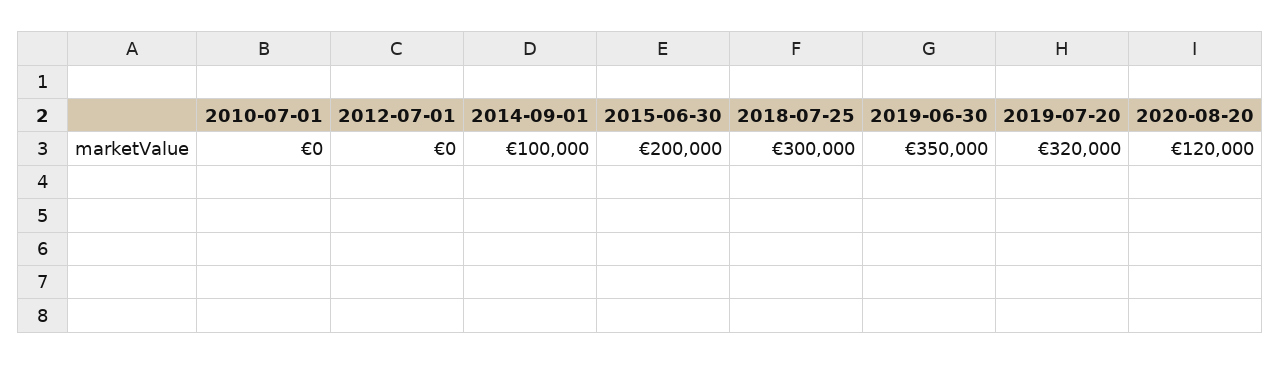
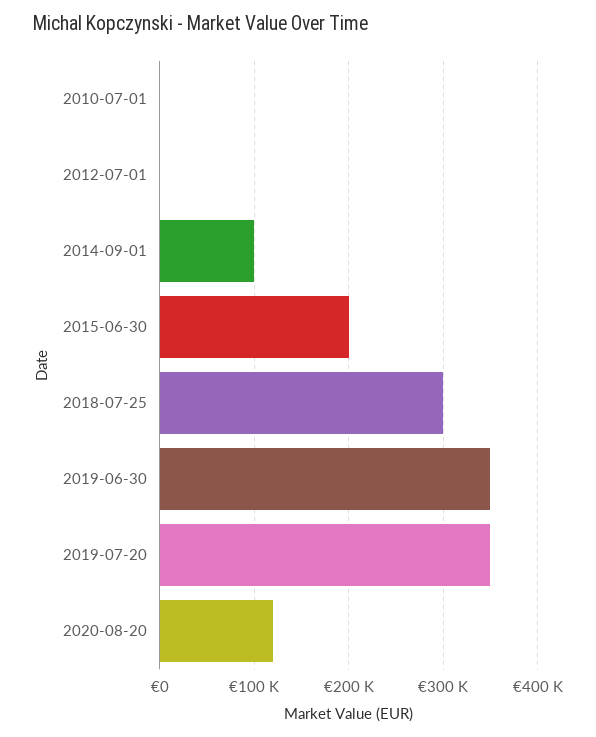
  {
    "2010-07-01": 0,
    "2012-07-01": 0,
    "2014-09-01": 100000,
    "2015-06-30": 200000,
    "2018-07-25": 300000,
    "2019-06-30": 350000,
-   "2019-07-20": 320000,
+   "2019-07-20": 350000,
    "2020-08-20": 120000
  }

